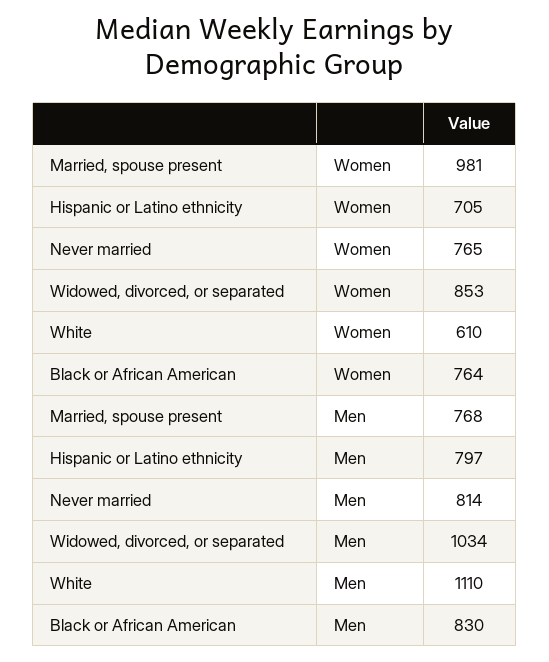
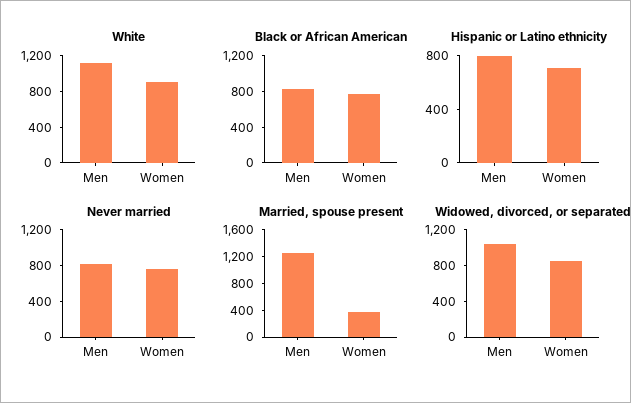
  {
    "Married, spouse present": {
-     "Women": 981,
+     "Women": 400,
-     "Men": 768
+     "Men": 1200
    },
    "Hispanic or Latino ethnicity": {
      "Women": 705,
      "Men": 797
    },
    "Never married": {
      "Women": 765,
      "Men": 814
    },
    "Widowed, divorced, or separated": {
      "Women": 853,
      "Men": 1034
    },
    "White": {
-     "Women": 610,
+     "Women": 900,
      "Men": 1110
    },
    "Black or African American": {
      "Women": 764,
      "Men": 830
    }
  }

